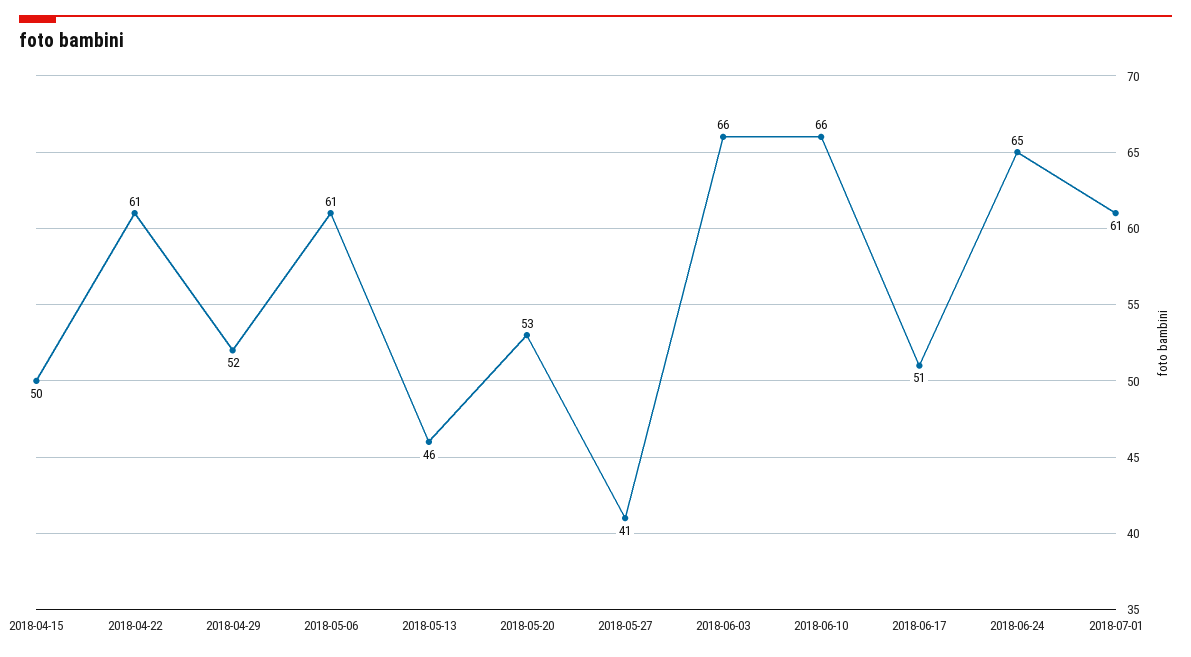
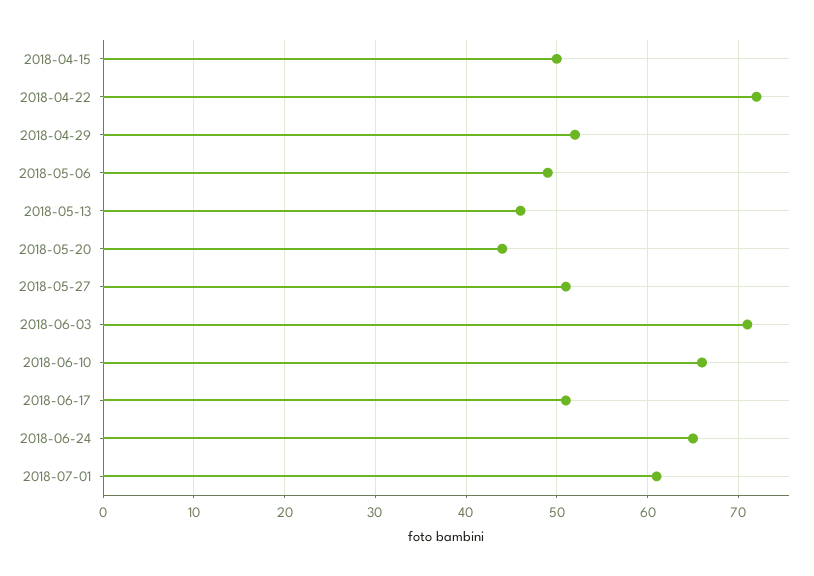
  {
    "2018-04-15": 50,
-   "2018-04-22": 61,
+   "2018-04-22": 72,
    "2018-04-29": 52,
-   "2018-05-06": 61,
+   "2018-05-06": 49,
    "2018-05-13": 46,
-   "2018-05-20": 53,
+   "2018-05-20": 44,
-   "2018-05-27": 41,
+   "2018-05-27": 51,
-   "2018-06-03": 66,
+   "2018-06-03": 71,
    "2018-06-10": 66,
    "2018-06-17": 51,
    "2018-06-24": 65,
    "2018-07-01": 61
  }

